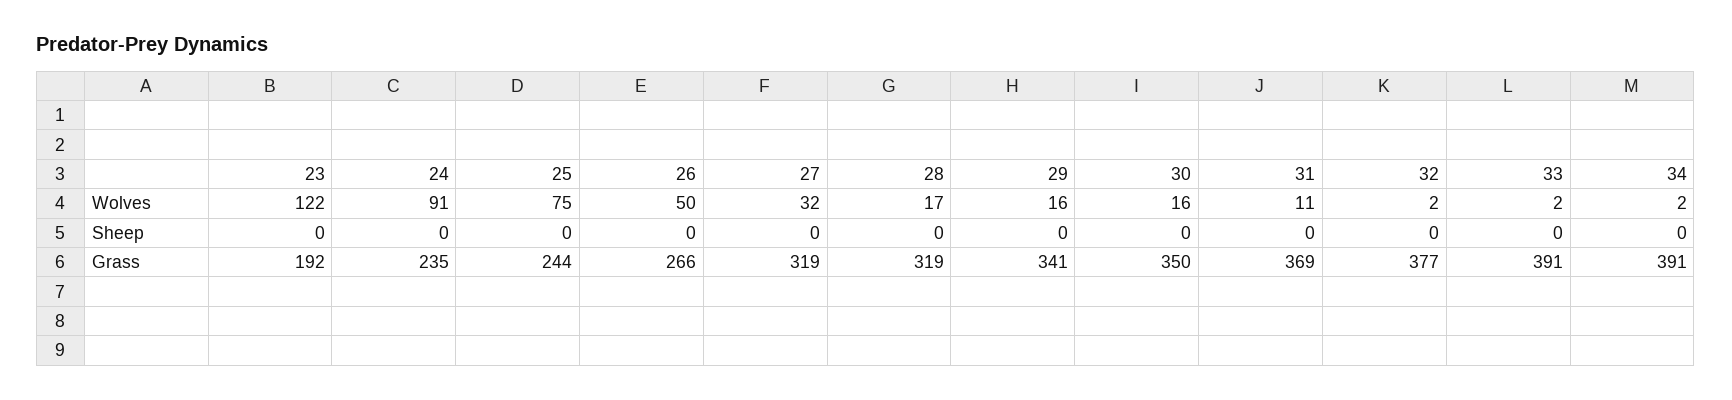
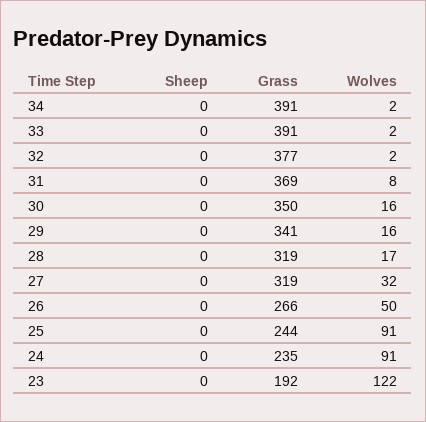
  {
    "23": {
      "Wolves": 122,
      "Sheep": 0,
      "Grass": 192
    },
    "24": {
      "Wolves": 91,
      "Sheep": 0,
      "Grass": 235
    },
    "25": {
-     "Wolves": 75,
+     "Wolves": 91,
      "Sheep": 0,
      "Grass": 244
    },
    "26": {
      "Wolves": 50,
      "Sheep": 0,
      "Grass": 266
    },
    "27": {
      "Wolves": 32,
      "Sheep": 0,
      "Grass": 319
    },
    "28": {
      "Wolves": 17,
      "Sheep": 0,
      "Grass": 319
    },
    "29": {
      "Wolves": 16,
      "Sheep": 0,
      "Grass": 341
    },
    "30": {
      "Wolves": 16,
      "Sheep": 0,
      "Grass": 350
    },
    "31": {
-     "Wolves": 11,
+     "Wolves": 8,
      "Sheep": 0,
      "Grass": 369
    },
    "32": {
      "Wolves": 2,
      "Sheep": 0,
      "Grass": 377
    },
    "33": {
      "Wolves": 2,
      "Sheep": 0,
      "Grass": 391
    },
    "34": {
      "Wolves": 2,
      "Sheep": 0,
      "Grass": 391
    }
  }

